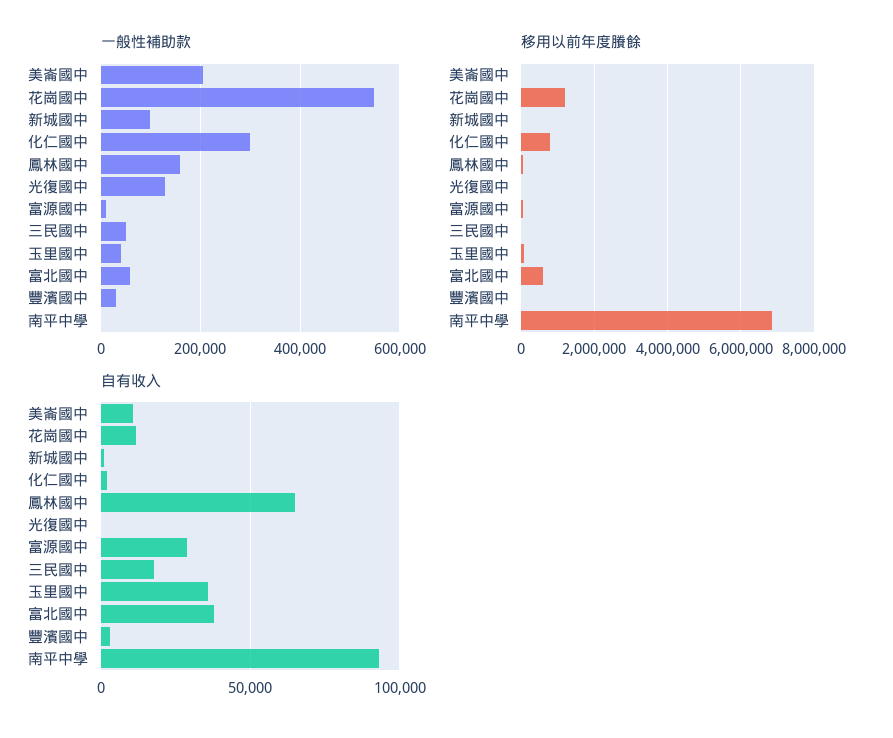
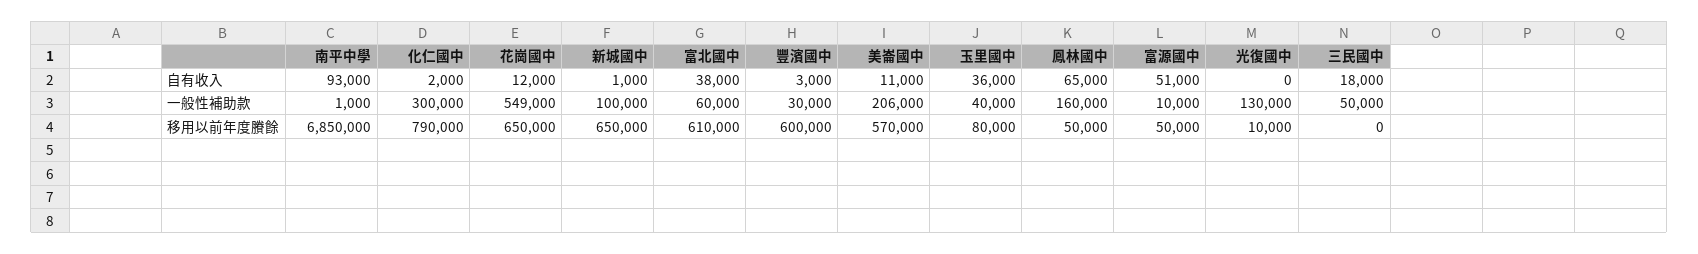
  {
    "一般性補助款": {
      "美崙國中": 206000,
      "花崗國中": 549000,
      "新城國中": 100000,
      "化仁國中": 300000,
      "鳳林國中": 160000,
      "光復國中": 130000,
      "富源國中": 10000,
      "三民國中": 50000,
      "玉里國中": 40000,
      "富北國中": 60000,
      "豐濱國中": 30000,
      "南平中學": 1000
    },
    "移用以前年度賸餘": {
-     "美崙國中": 0,
+     "美崙國中": 570000,
-     "花崗國中": 1200000,
+     "花崗國中": 650000,
-     "新城國中": 0,
+     "新城國中": 650000,
      "化仁國中": 790000,
      "鳳林國中": 50000,
      "光復國中": 10000,
      "富源國中": 50000,
      "三民國中": 0,
      "玉里國中": 80000,
      "富北國中": 610000,
-     "豐濱國中": 0,
+     "豐濱國中": 600000,
      "南平中學": 6850000
    },
    "自有收入": {
      "美崙國中": 11000,
      "花崗國中": 12000,
      "新城國中": 1000,
      "化仁國中": 2000,
      "鳳林國中": 65000,
      "光復國中": 0,
-     "富源國中": 30000,
+     "富源國中": 51000,
      "三民國中": 18000,
      "玉里國中": 36000,
      "富北國中": 38000,
      "豐濱國中": 3000,
      "南平中學": 93000
    }
  }

